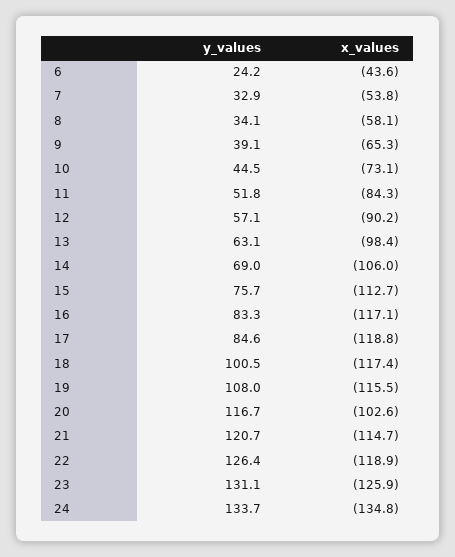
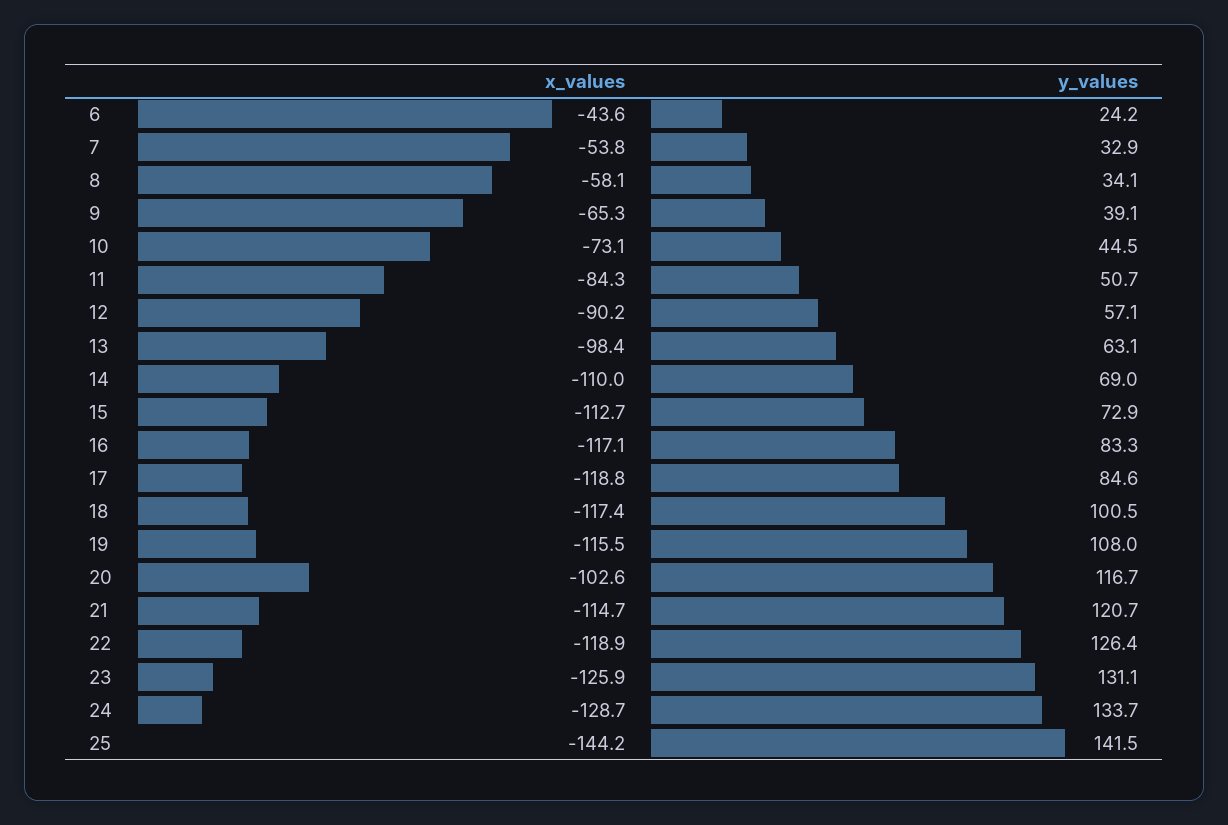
  {
    "y_values": {
      "6": 24.2,
      "7": 32.9,
      "8": 34.1,
      "9": 39.1,
      "10": 44.5,
-     "11": 51.8,
+     "11": 50.7,
      "12": 57.1,
      "13": 63.1,
      "14": 69,
-     "15": 75.7,
+     "15": 72.9,
      "16": 83.3,
      "17": 84.6,
      "18": 100.5,
      "19": 108,
      "20": 116.7,
      "21": 120.7,
      "22": 126.4,
      "23": 131.1,
-     "24": 133.7
+     "24": 133.7,
+     "25": 141.5
    },
    "x_values": {
      "6": -43.6,
      "7": -53.8,
      "8": -58.1,
      "9": -65.3,
      "10": -73.1,
      "11": -84.3,
      "12": -90.2,
      "13": -98.4,
-     "14": -106,
+     "14": -110,
      "15": -112.7,
      "16": -117.1,
      "17": -118.8,
      "18": -117.4,
      "19": -115.5,
      "20": -102.6,
      "21": -114.7,
      "22": -118.9,
      "23": -125.9,
-     "24": -134.8
+     "24": -128.7,
+     "25": -144.2
    }
  }

